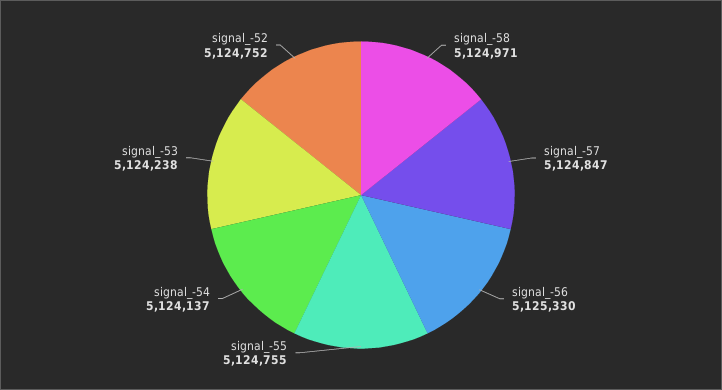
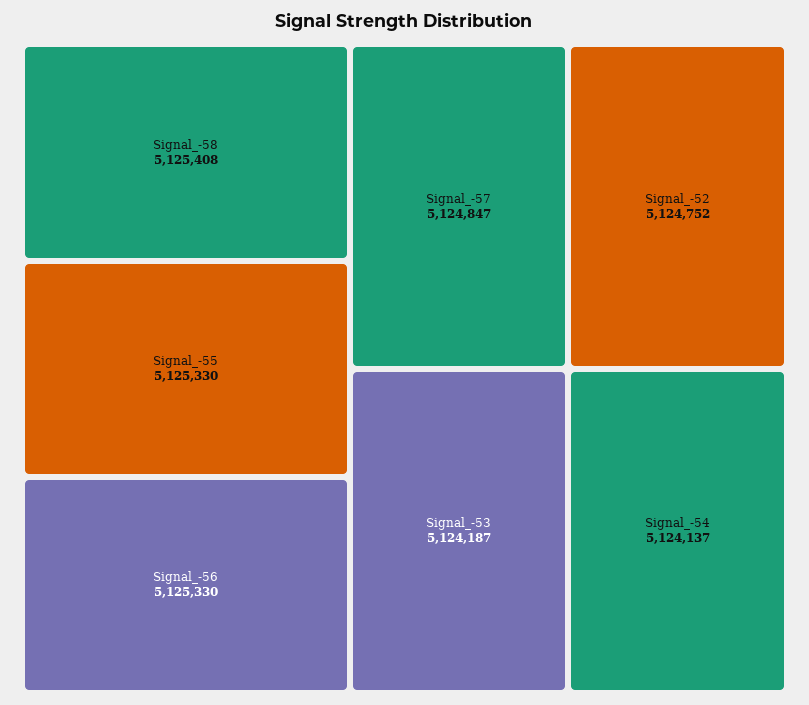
  {
-   "signal_-58": 5124971,
+   "signal_-58": 5125408,
    "signal_-57": 5124847,
    "signal_-56": 5125330,
-   "signal_-55": 5124755,
+   "signal_-55": 5125330,
    "signal_-54": 5124137,
-   "signal_-53": 5124238,
+   "signal_-53": 5124187,
    "signal_-52": 5124752
  }

